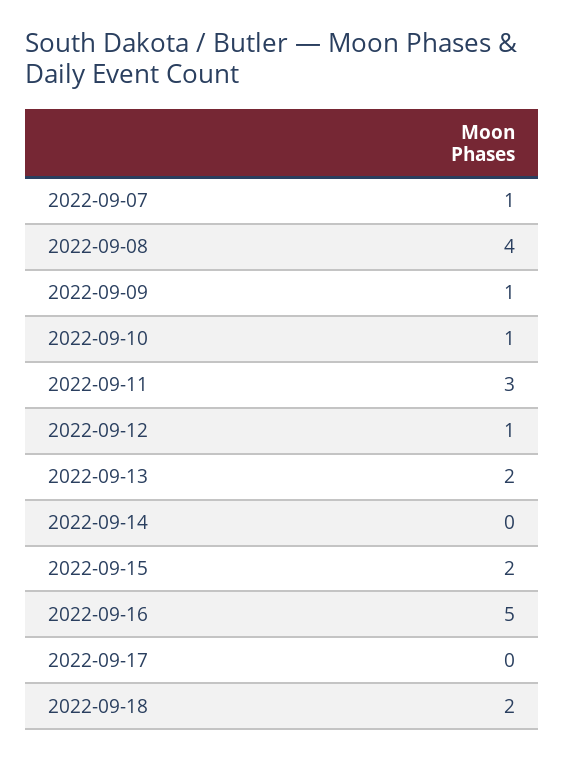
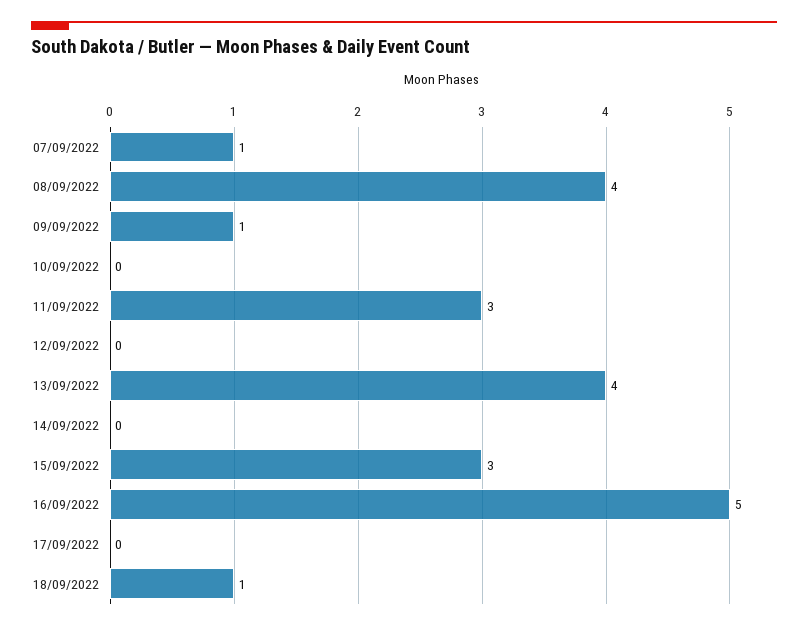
  {
    "2022-09-07": 1,
    "2022-09-08": 4,
    "2022-09-09": 1,
-   "2022-09-10": 1,
+   "2022-09-10": 0,
    "2022-09-11": 3,
-   "2022-09-12": 1,
+   "2022-09-12": 0,
-   "2022-09-13": 2,
+   "2022-09-13": 4,
    "2022-09-14": 0,
-   "2022-09-15": 2,
+   "2022-09-15": 3,
    "2022-09-16": 5,
    "2022-09-17": 0,
-   "2022-09-18": 2
+   "2022-09-18": 1
  }

